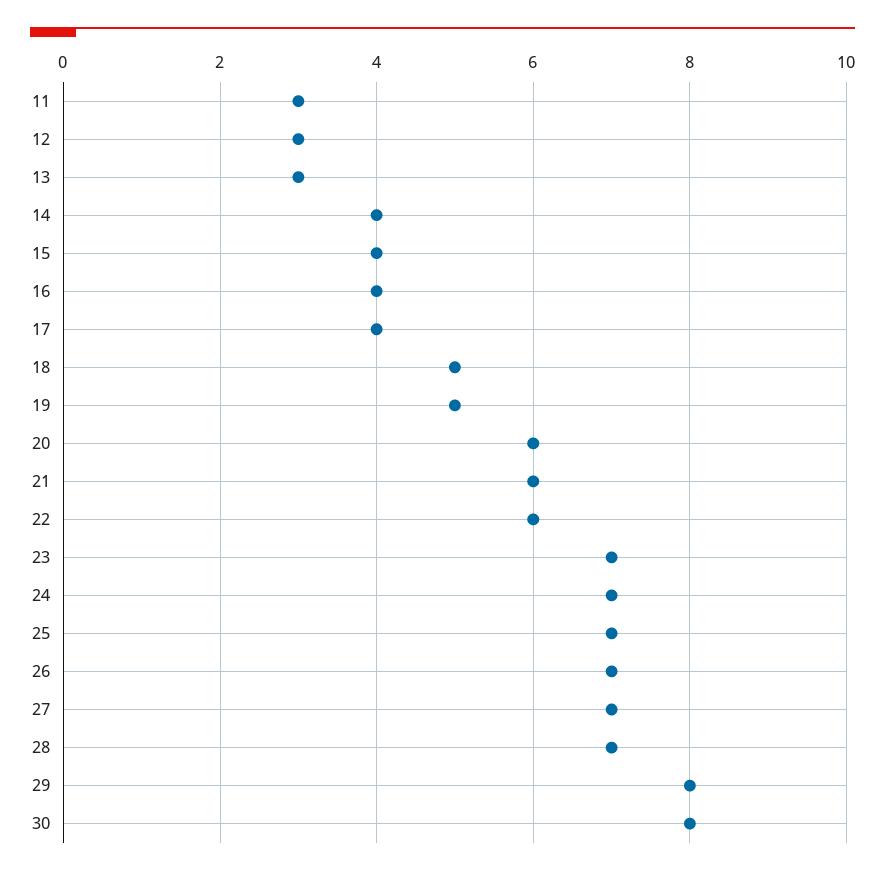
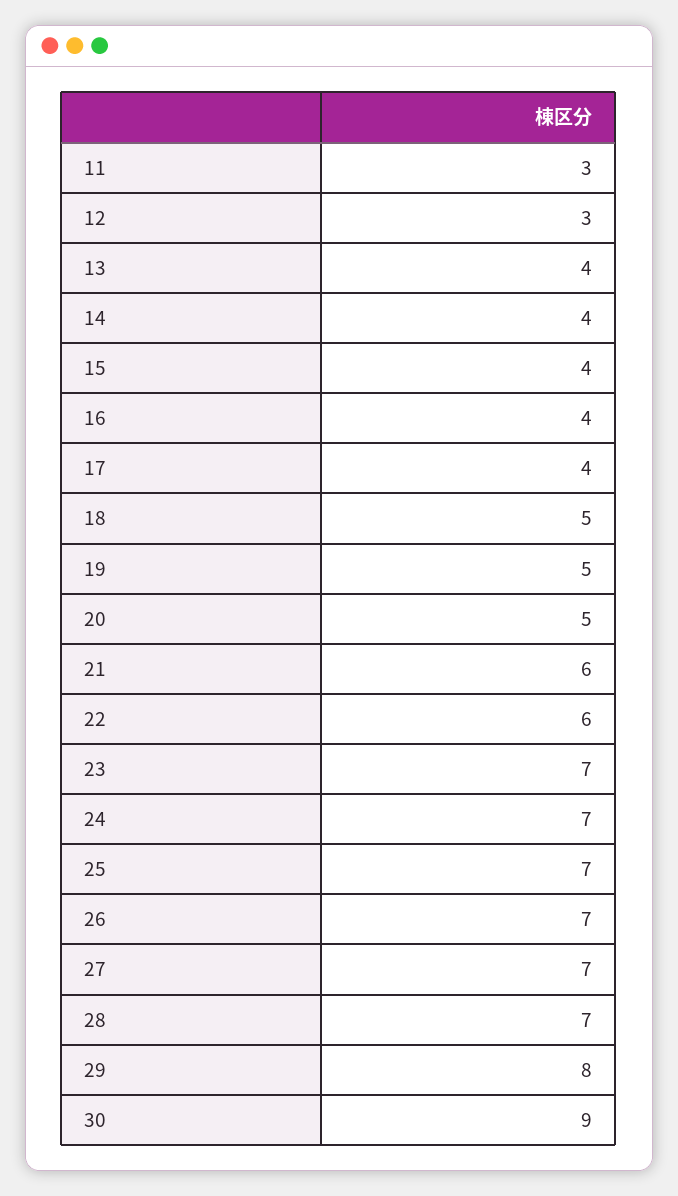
  {
    "11": 3,
    "12": 3,
-   "13": 3,
+   "13": 4,
    "14": 4,
    "15": 4,
    "16": 4,
    "17": 4,
    "18": 5,
    "19": 5,
-   "20": 6,
+   "20": 5,
    "21": 6,
    "22": 6,
    "23": 7,
    "24": 7,
    "25": 7,
    "26": 7,
    "27": 7,
    "28": 7,
    "29": 8,
-   "30": 8
+   "30": 9
  }

